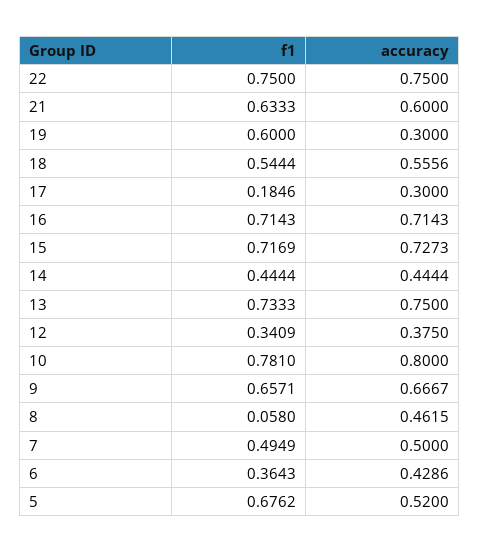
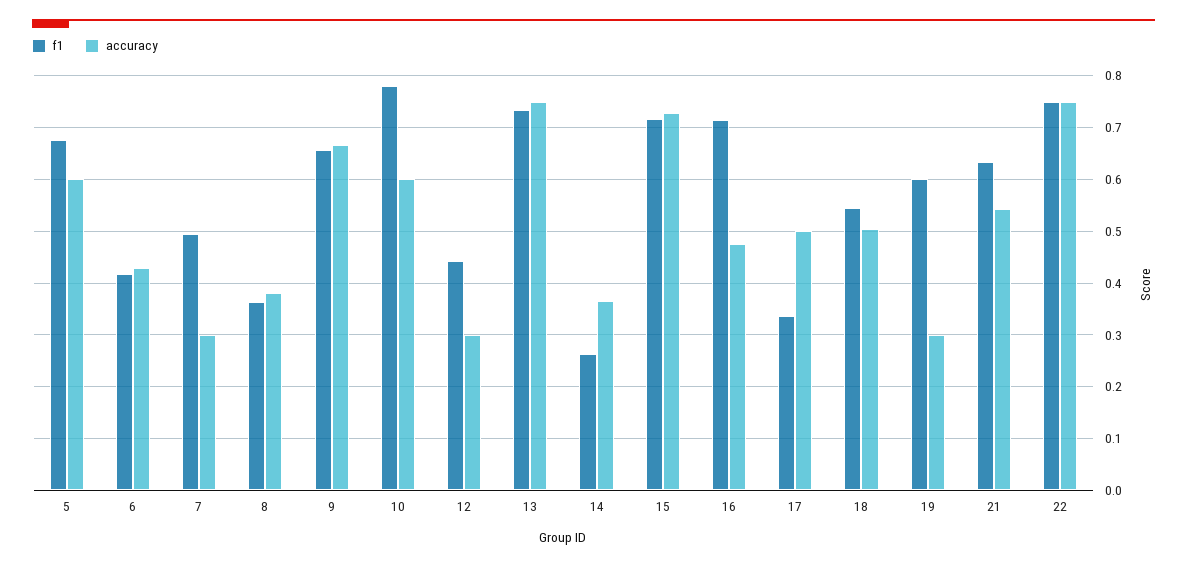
  {
    "f1": {
      "22": 0.75,
      "21": 0.6333,
      "19": 0.6,
      "18": 0.5444,
-     "17": 0.1846,
+     "17": 0.34,
      "16": 0.7143,
      "15": 0.7169,
-     "14": 0.4444,
+     "14": 0.26,
      "13": 0.7333,
-     "12": 0.3409,
+     "12": 0.44,
      "10": 0.781,
      "9": 0.6571,
-     "8": 0.058,
+     "8": 0.36,
      "7": 0.4949,
-     "6": 0.3643,
+     "6": 0.42,
      "5": 0.6762
    },
    "accuracy": {
      "22": 0.75,
-     "21": 0.6,
+     "21": 0.54,
      "19": 0.3,
-     "18": 0.5556,
+     "18": 0.5,
-     "17": 0.3,
+     "17": 0.5,
-     "16": 0.7143,
+     "16": 0.48,
      "15": 0.7273,
-     "14": 0.4444,
+     "14": 0.36,
      "13": 0.75,
-     "12": 0.375,
+     "12": 0.3,
-     "10": 0.8,
+     "10": 0.6,
      "9": 0.6667,
-     "8": 0.4615,
+     "8": 0.38,
-     "7": 0.5,
+     "7": 0.3,
      "6": 0.4286,
-     "5": 0.52
+     "5": 0.6
    }
  }

